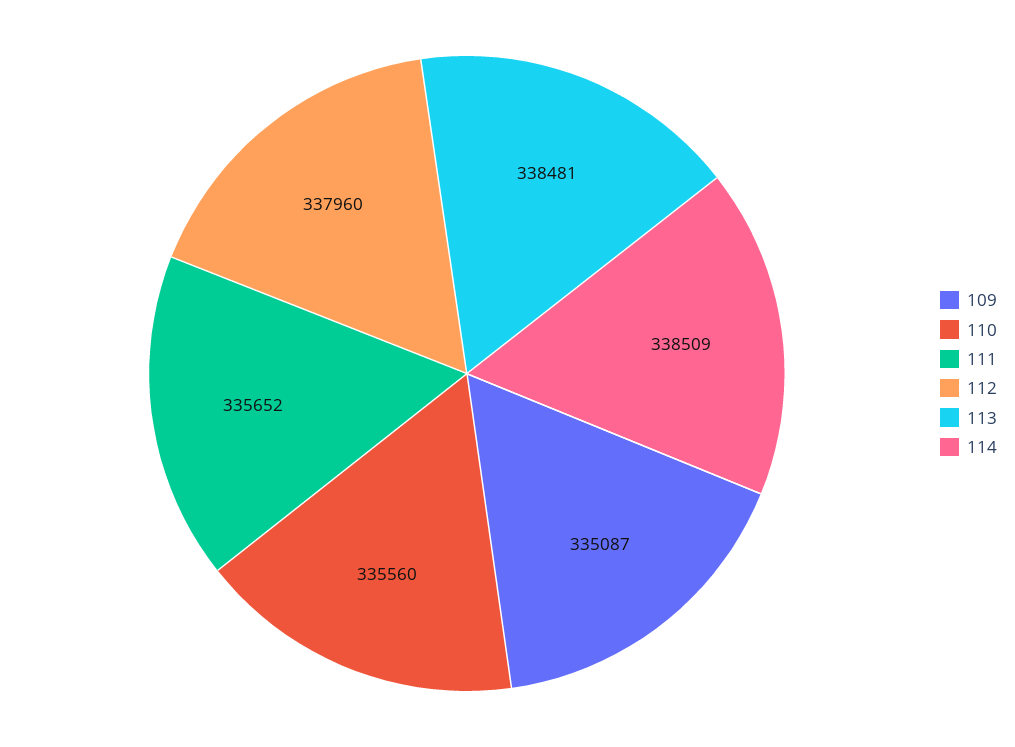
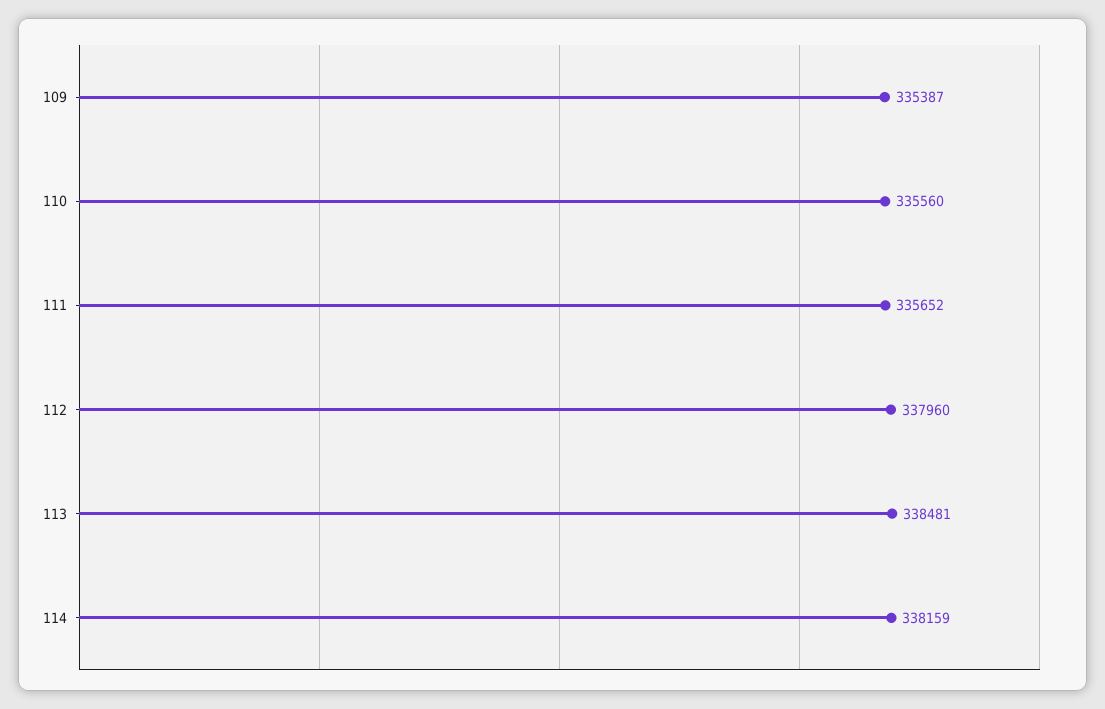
  {
-   "109": 335087,
+   "109": 335387,
    "110": 335560,
    "111": 335652,
    "112": 337960,
    "113": 338481,
-   "114": 338509
+   "114": 338159
  }

